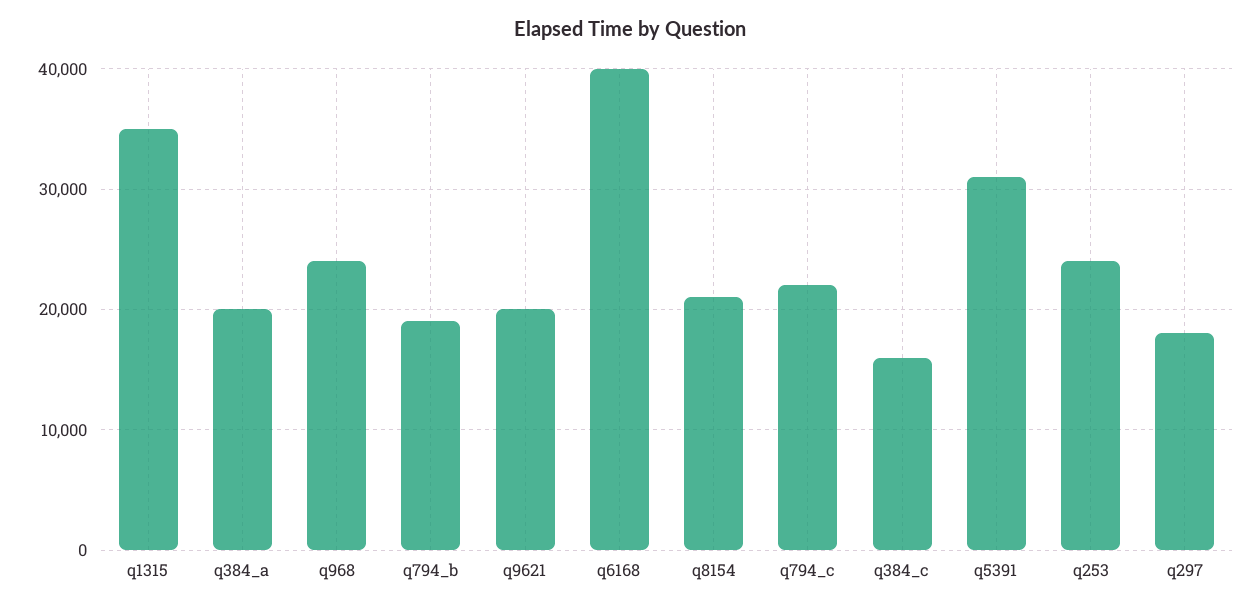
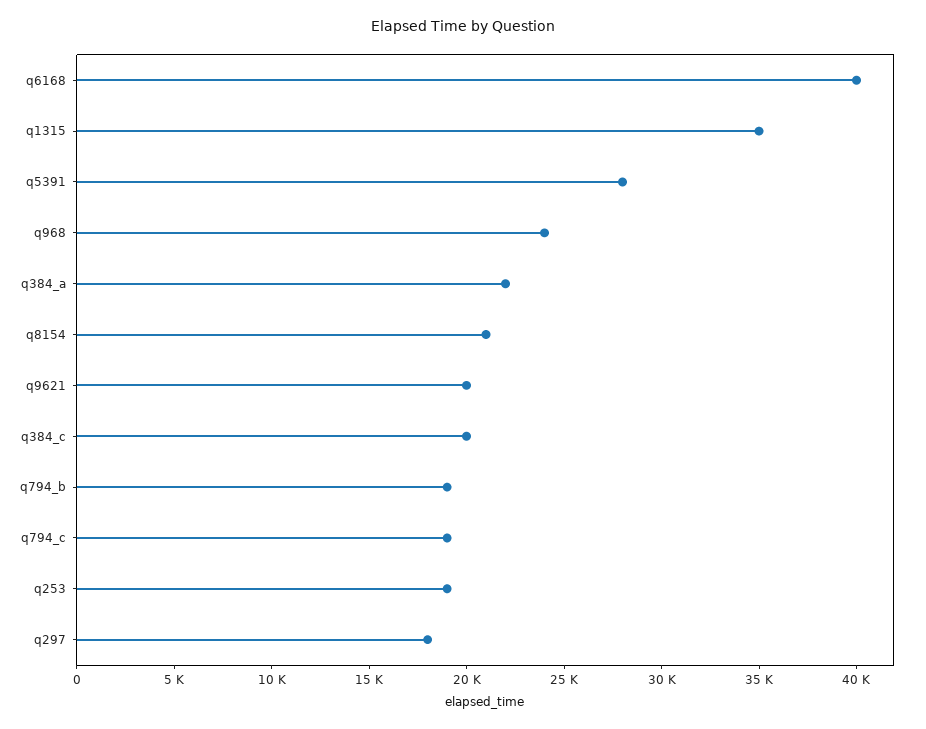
  {
    "q1315": 35000,
-   "q384_a": 20000,
+   "q384_a": 22000,
    "q968": 24000,
    "q794_b": 19000,
    "q9621": 20000,
    "q6168": 40000,
    "q8154": 21000,
-   "q794_c": 22000,
+   "q794_c": 19000,
-   "q384_c": 16000,
+   "q384_c": 20000,
-   "q5391": 31000,
+   "q5391": 28000,
-   "q253": 24000,
+   "q253": 19000,
    "q297": 18000
  }

